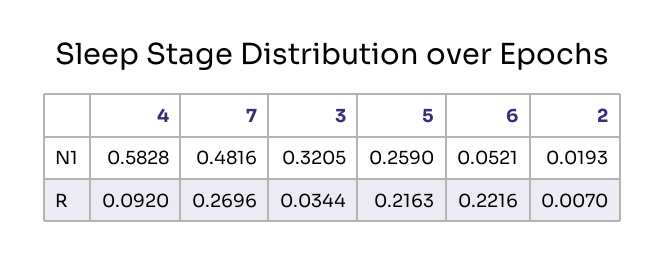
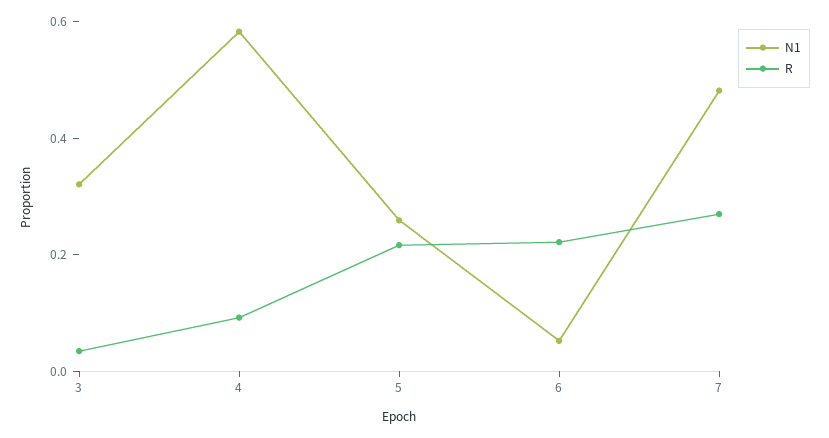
  {
    "N1": {
      "4": 0.5828,
      "7": 0.4816,
      "3": 0.3205,
      "5": 0.259,
-     "6": 0.0521,
+     "6": 0.0521
-     "2": 0.0193
    },
    "R": {
      "4": 0.092,
      "7": 0.2696,
      "3": 0.0344,
      "5": 0.2163,
-     "6": 0.2216,
+     "6": 0.2216
-     "2": 0.007
    }
  }

